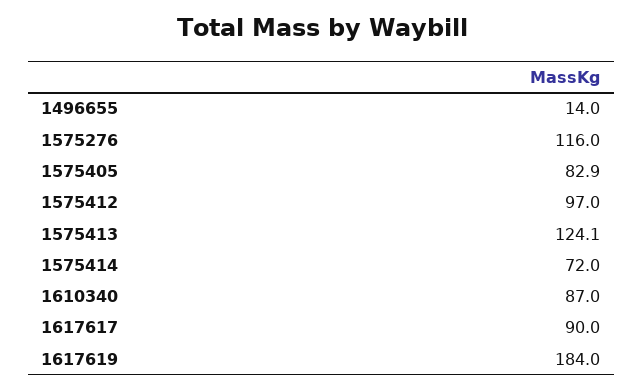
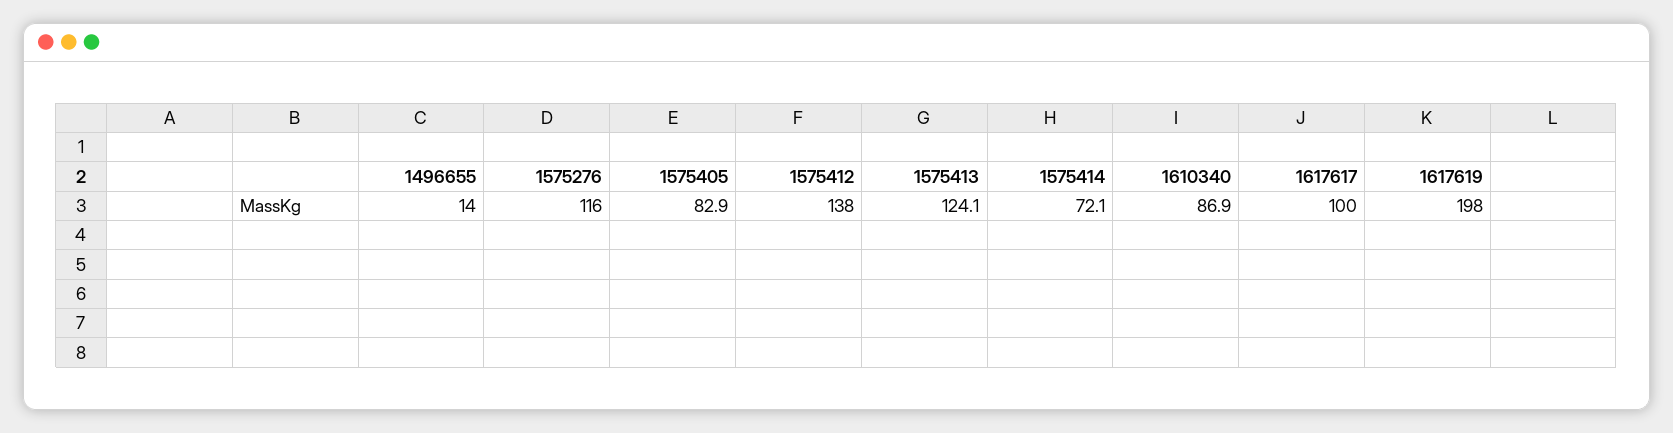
  {
    "1496655": 14,
    "1575276": 116,
    "1575405": 82.9,
-   "1575412": 97,
+   "1575412": 138,
    "1575413": 124.1,
-   "1575414": 72,
+   "1575414": 72.1,
-   "1610340": 87,
+   "1610340": 86.9,
-   "1617617": 90,
+   "1617617": 100,
-   "1617619": 184
+   "1617619": 198
  }

